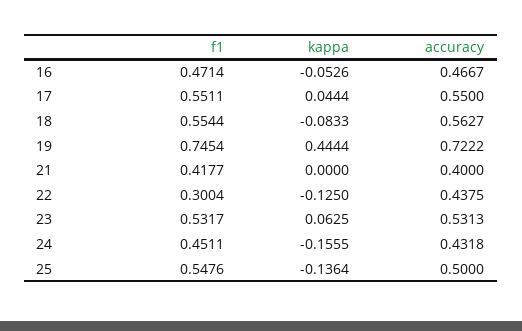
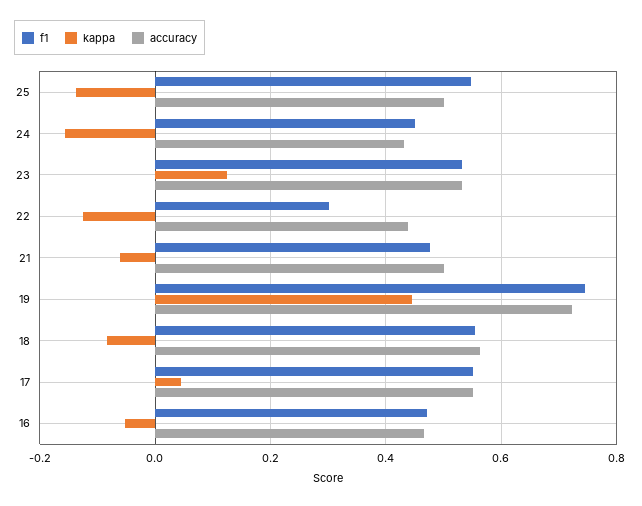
  {
    "f1": {
      "16": 0.4714,
      "17": 0.5511,
      "18": 0.5544,
      "19": 0.7454,
-     "21": 0.4177,
+     "21": 0.48,
      "22": 0.3004,
      "23": 0.5317,
      "24": 0.4511,
      "25": 0.5476
    },
    "kappa": {
      "16": -0.0526,
      "17": 0.0444,
      "18": -0.0833,
      "19": 0.4444,
-     "21": 0,
+     "21": -0.06,
      "22": -0.125,
-     "23": 0.0625,
+     "23": 0.12,
      "24": -0.1555,
      "25": -0.1364
    },
    "accuracy": {
      "16": 0.4667,
      "17": 0.55,
      "18": 0.5627,
      "19": 0.7222,
-     "21": 0.4,
+     "21": 0.5,
      "22": 0.4375,
      "23": 0.5313,
      "24": 0.4318,
      "25": 0.5
    }
  }

